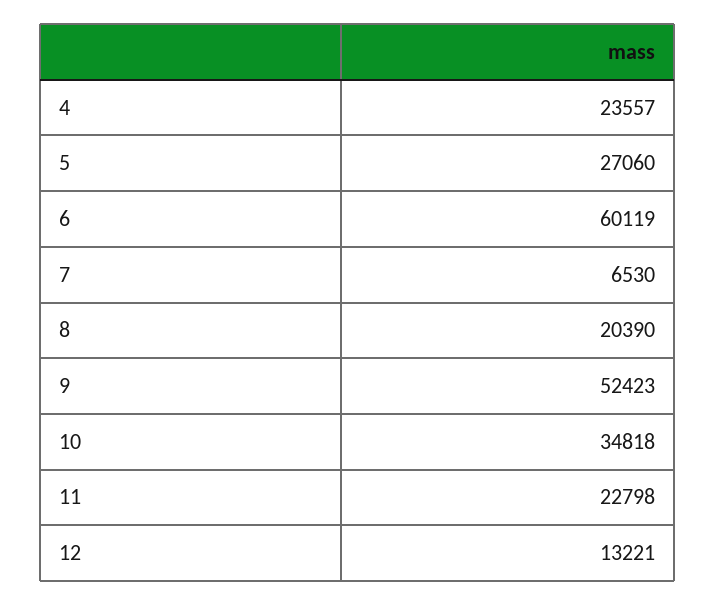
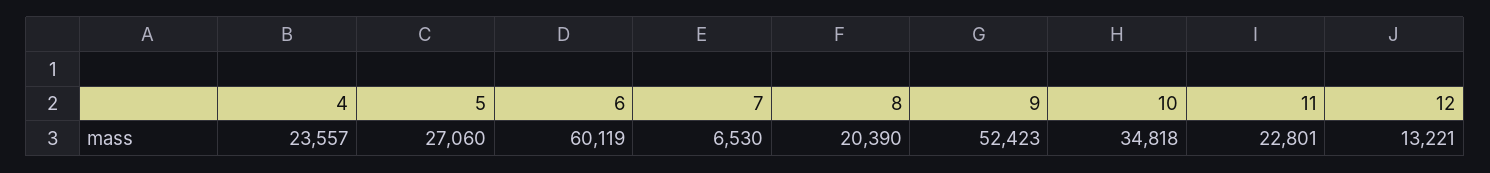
  {
    "4": 23557,
    "5": 27060,
    "6": 60119,
    "7": 6530,
    "8": 20390,
    "9": 52423,
    "10": 34818,
-   "11": 22798,
+   "11": 22801,
    "12": 13221
  }

